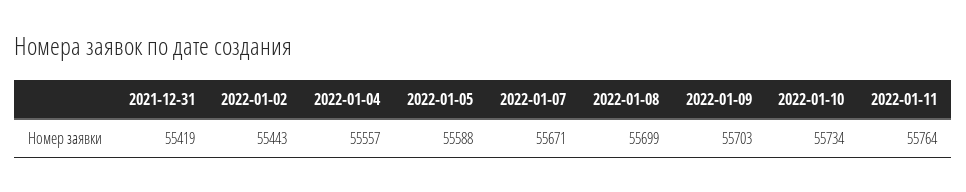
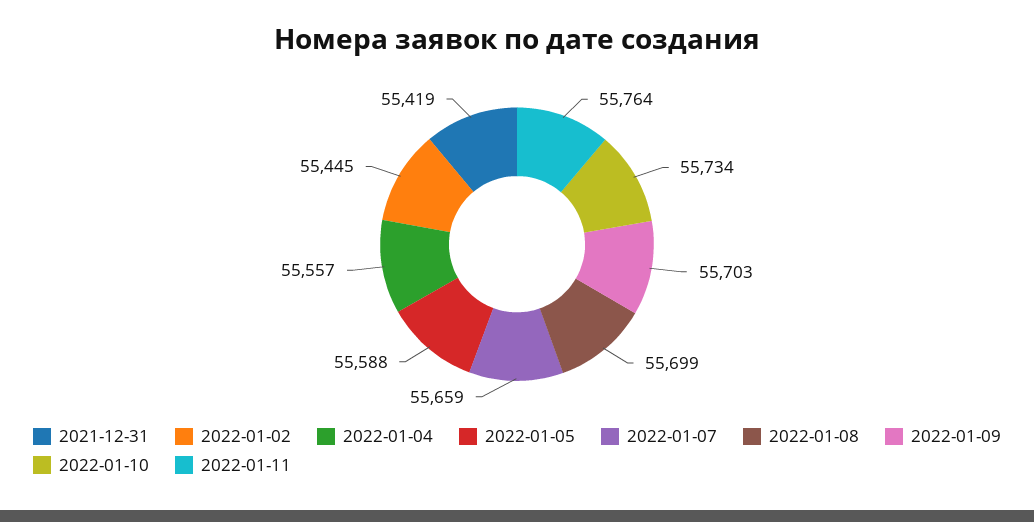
  {
    "2021-12-31": 55419,
-   "2022-01-02": 55443,
+   "2022-01-02": 55445,
    "2022-01-04": 55557,
    "2022-01-05": 55588,
-   "2022-01-07": 55671,
+   "2022-01-07": 55659,
    "2022-01-08": 55699,
    "2022-01-09": 55703,
    "2022-01-10": 55734,
    "2022-01-11": 55764
  }

